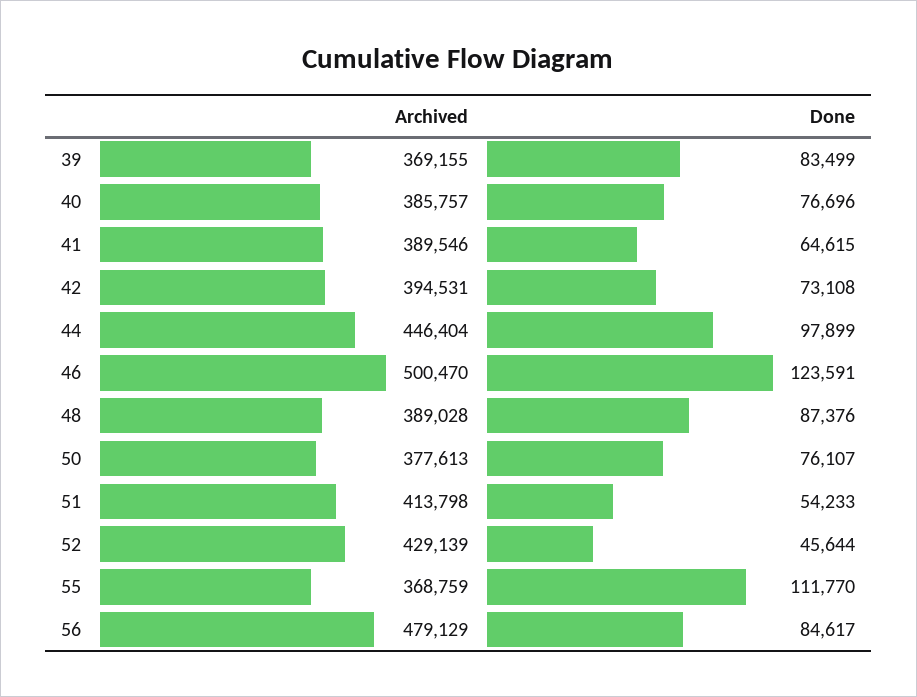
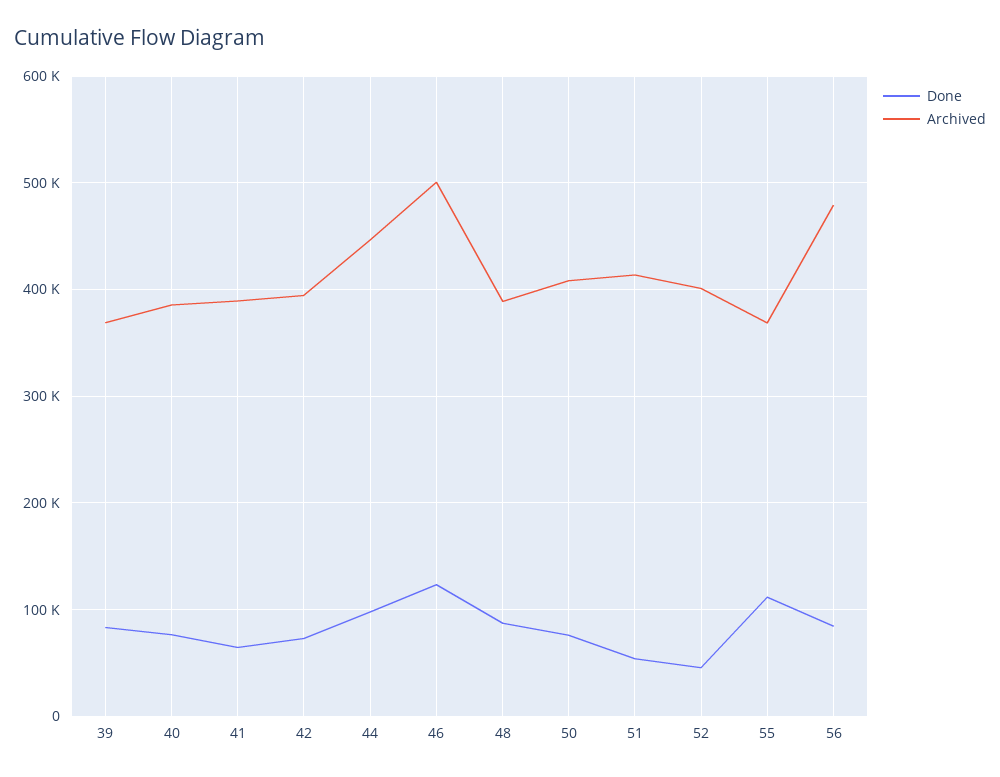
  {
    "Archived": {
      "39": 369155,
      "40": 385757,
      "41": 389546,
      "42": 394531,
      "44": 446404,
      "46": 500470,
      "48": 389028,
-     "50": 377613,
+     "50": 410000,
      "51": 413798,
-     "52": 429139,
+     "52": 400000,
      "55": 368759,
      "56": 479129
    },
    "Done": {
      "39": 83499,
      "40": 76696,
      "41": 64615,
      "42": 73108,
      "44": 97899,
      "46": 123591,
      "48": 87376,
      "50": 76107,
      "51": 54233,
      "52": 45644,
      "55": 111770,
      "56": 84617
    }
  }

